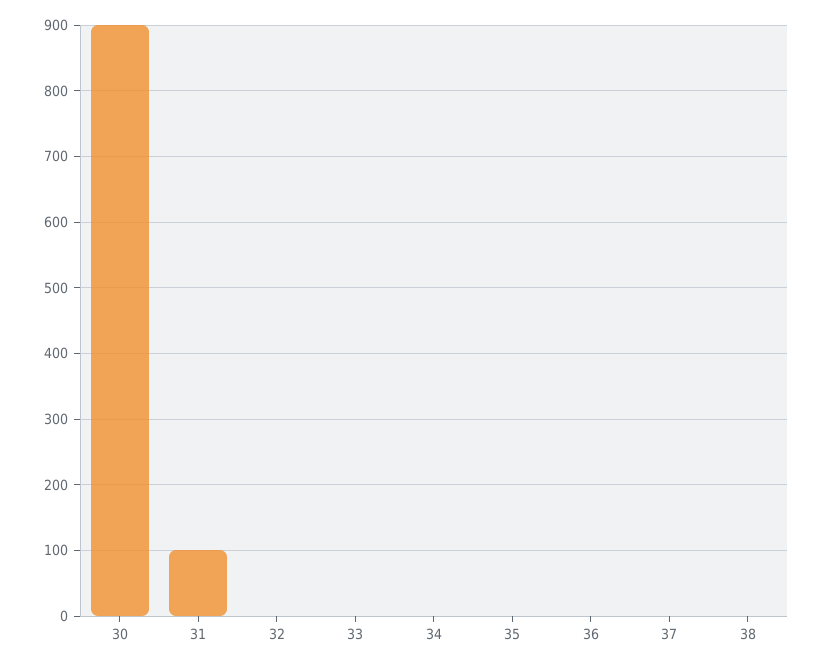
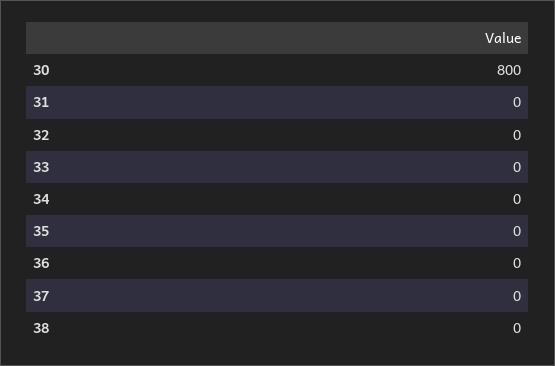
  {
-   "30": 900,
+   "30": 800,
-   "31": 100,
+   "31": 0,
    "32": 0,
    "33": 0,
    "34": 0,
    "35": 0,
    "36": 0,
    "37": 0,
    "38": 0
  }

